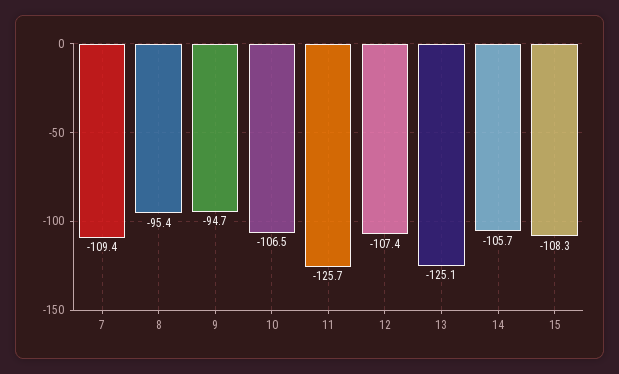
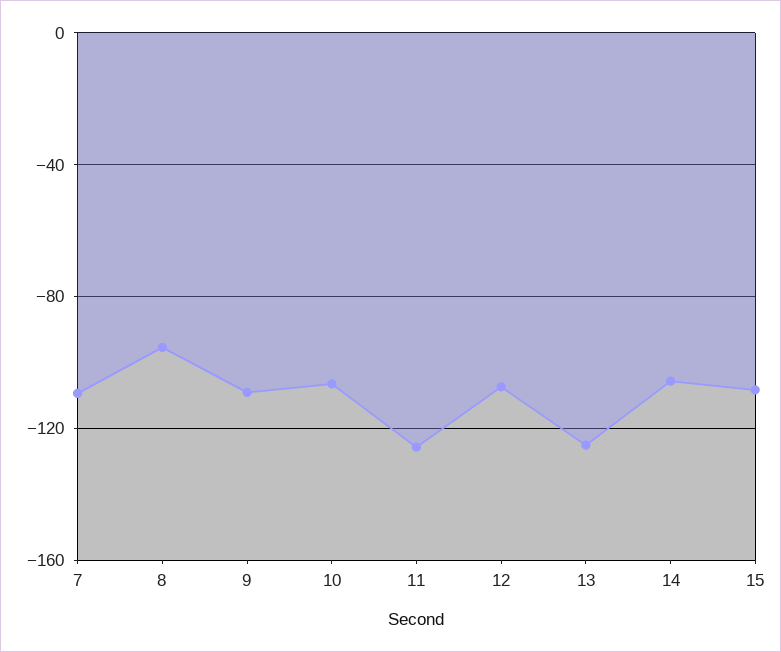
  {
    "7": -109.4,
    "8": -95.4,
-   "9": -94.7,
+   "9": -110,
    "10": -106.5,
    "11": -125.7,
    "12": -107.4,
    "13": -125.1,
    "14": -105.7,
    "15": -108.3
  }

